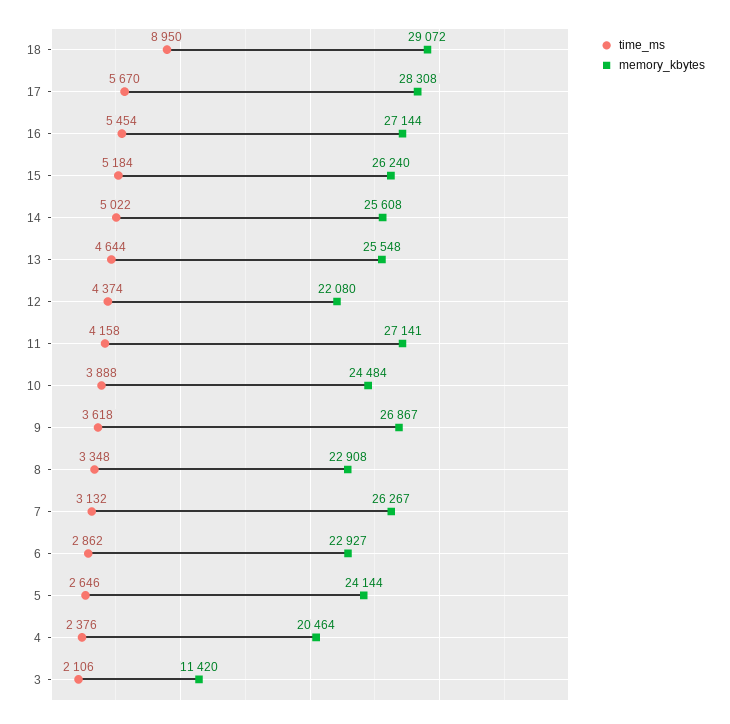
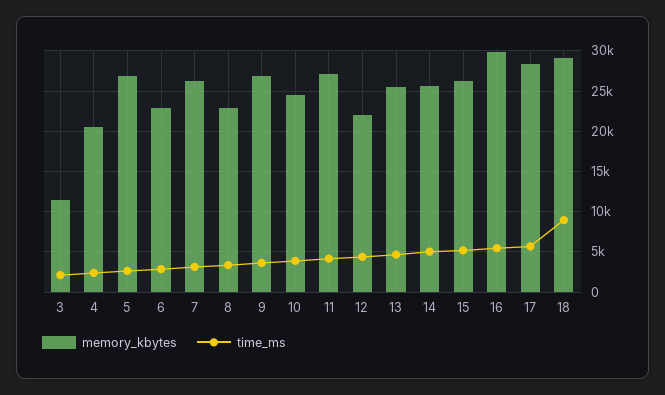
  {
    "time_ms": {
      "18": 8950,
      "17": 5670,
      "16": 5454,
      "15": 5184,
      "14": 5022,
      "13": 4644,
      "12": 4374,
      "11": 4158,
      "10": 3888,
      "9": 3618,
      "8": 3348,
      "7": 3132,
      "6": 2862,
      "5": 2646,
      "4": 2376,
      "3": 2106
    },
    "memory_kbytes": {
      "18": 29072,
      "17": 28308,
-     "16": 27144,
+     "16": 30000,
      "15": 26240,
      "14": 25608,
      "13": 25548,
      "12": 22080,
      "11": 27141,
      "10": 24484,
      "9": 26867,
      "8": 22908,
      "7": 26267,
      "6": 22927,
-     "5": 24144,
+     "5": 27000,
      "4": 20464,
      "3": 11420
    }
  }

